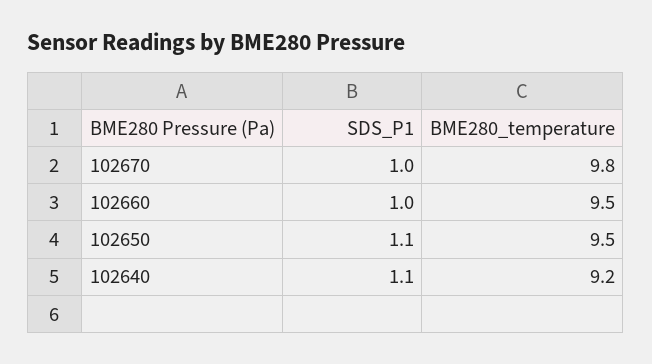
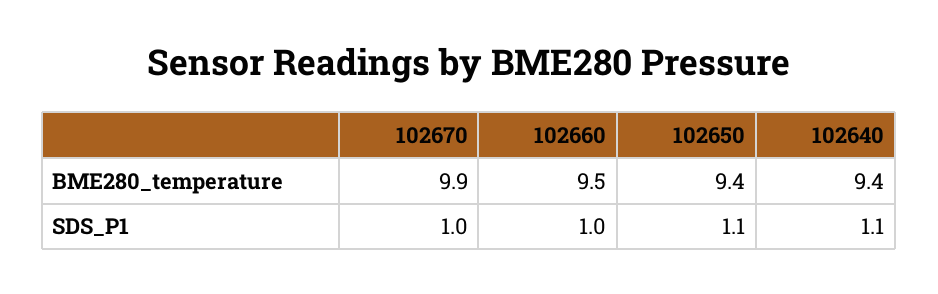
  {
    "SDS_P1": {
      "102670": 1,
      "102660": 1,
      "102650": 1.1,
      "102640": 1.1
    },
    "BME280_temperature": {
-     "102670": 9.8,
+     "102670": 9.9,
      "102660": 9.5,
-     "102650": 9.5,
+     "102650": 9.4,
-     "102640": 9.2
+     "102640": 9.4
    }
  }

